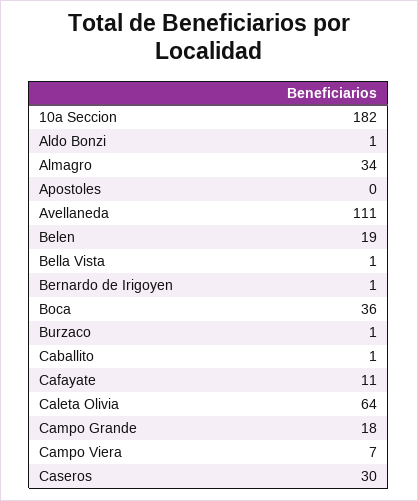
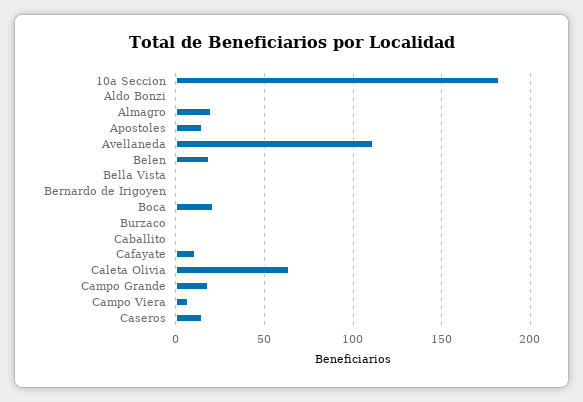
  {
    "10a Seccion": 182,
    "Aldo Bonzi": 1,
-   "Almagro": 34,
+   "Almagro": 20,
-   "Apostoles": 0,
+   "Apostoles": 15,
    "Avellaneda": 111,
    "Belen": 19,
    "Bella Vista": 1,
    "Bernardo de Irigoyen": 1,
-   "Boca": 36,
+   "Boca": 20,
    "Burzaco": 1,
    "Caballito": 1,
    "Cafayate": 11,
    "Caleta Olivia": 64,
    "Campo Grande": 18,
    "Campo Viera": 7,
-   "Caseros": 30
+   "Caseros": 15
  }

